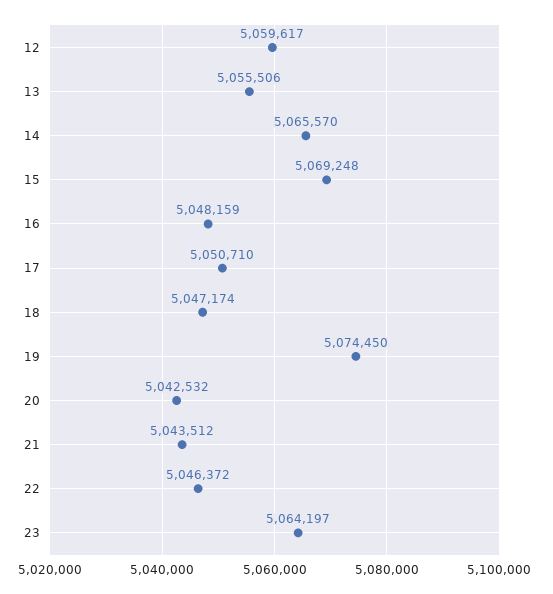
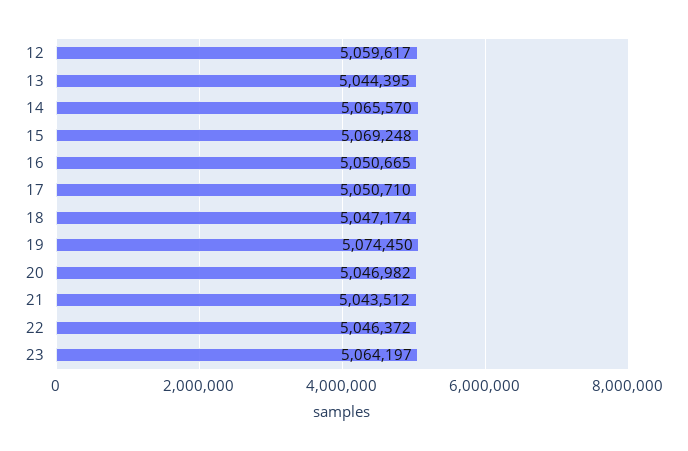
  {
    "12": 5059617,
-   "13": 5055506,
+   "13": 5044395,
    "14": 5065570,
    "15": 5069248,
-   "16": 5048159,
+   "16": 5050665,
    "17": 5050710,
    "18": 5047174,
    "19": 5074450,
-   "20": 5042532,
+   "20": 5046982,
    "21": 5043512,
    "22": 5046372,
    "23": 5064197
  }

